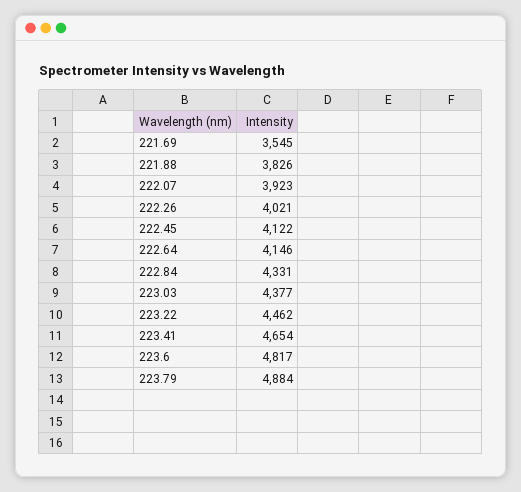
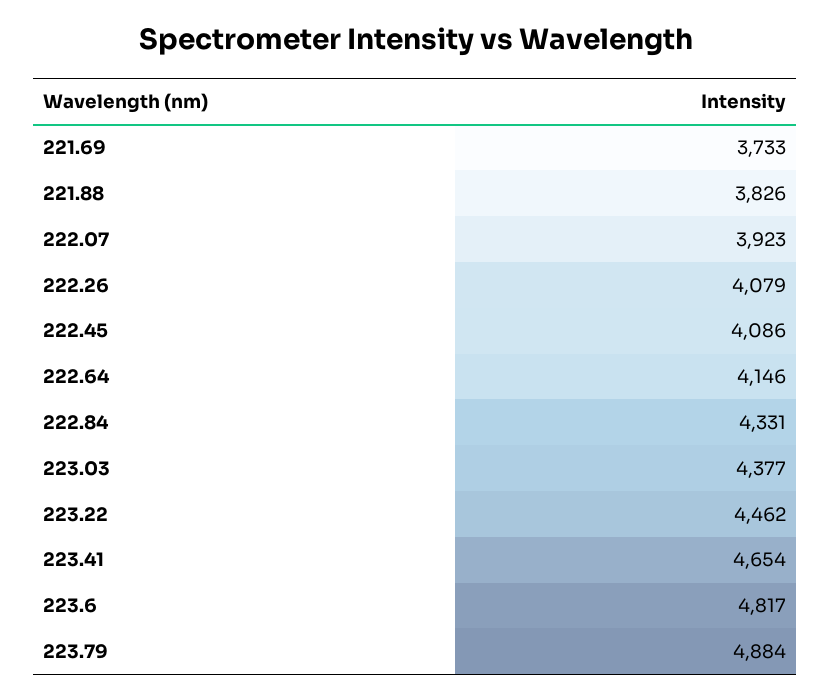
  {
-   "221.69": 3545,
+   "221.69": 3733,
    "221.88": 3826,
    "222.07": 3923,
-   "222.26": 4021,
+   "222.26": 4079,
-   "222.45": 4122,
+   "222.45": 4086,
    "222.64": 4146,
    "222.84": 4331,
    "223.03": 4377,
    "223.22": 4462,
    "223.41": 4654,
    "223.6": 4817,
    "223.79": 4884
  }

